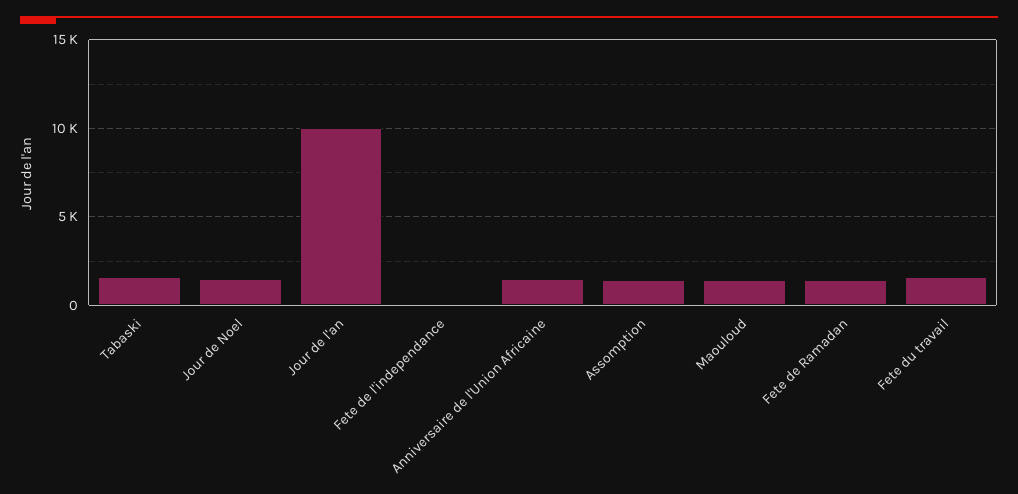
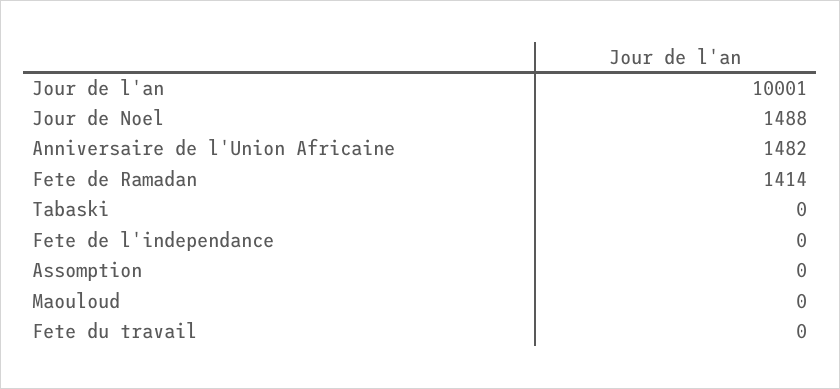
  {
-   "Tabaski": 1500,
+   "Tabaski": 0,
    "Jour de Noel": 1488,
    "Jour de l'an": 10001,
    "Fete de l'independance": 0,
    "Anniversaire de l'Union Africaine": 1482,
-   "Assomption": 1500,
+   "Assomption": 0,
-   "Maouloud": 1500,
+   "Maouloud": 0,
    "Fete de Ramadan": 1414,
-   "Fete du travail": 1500
+   "Fete du travail": 0
  }

